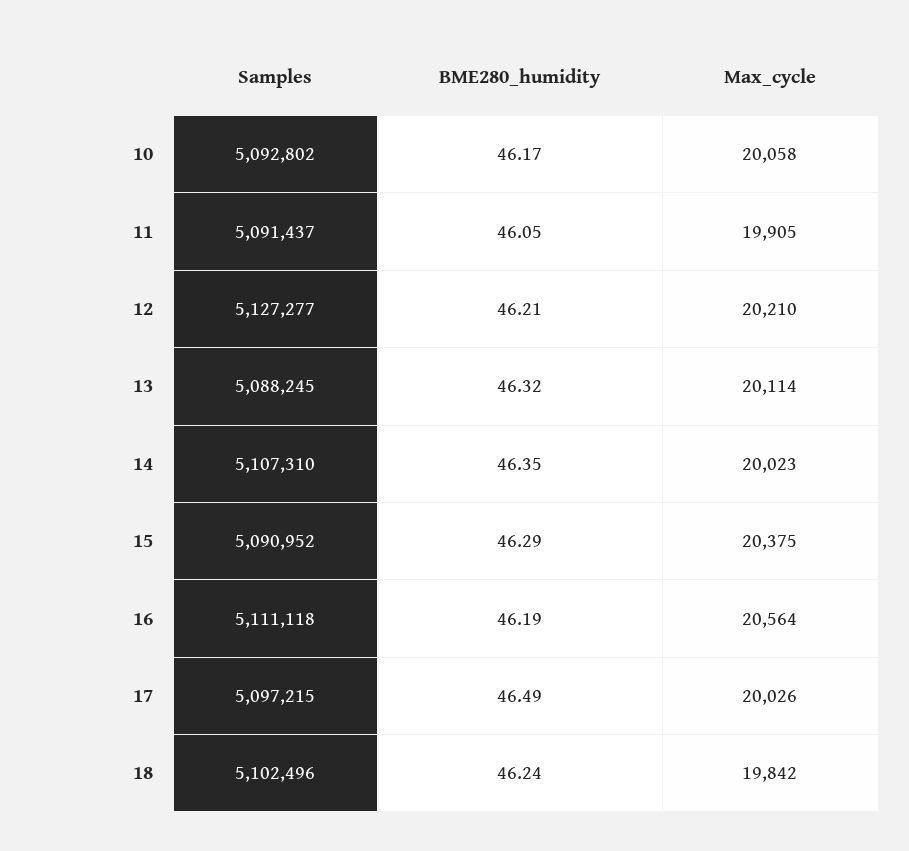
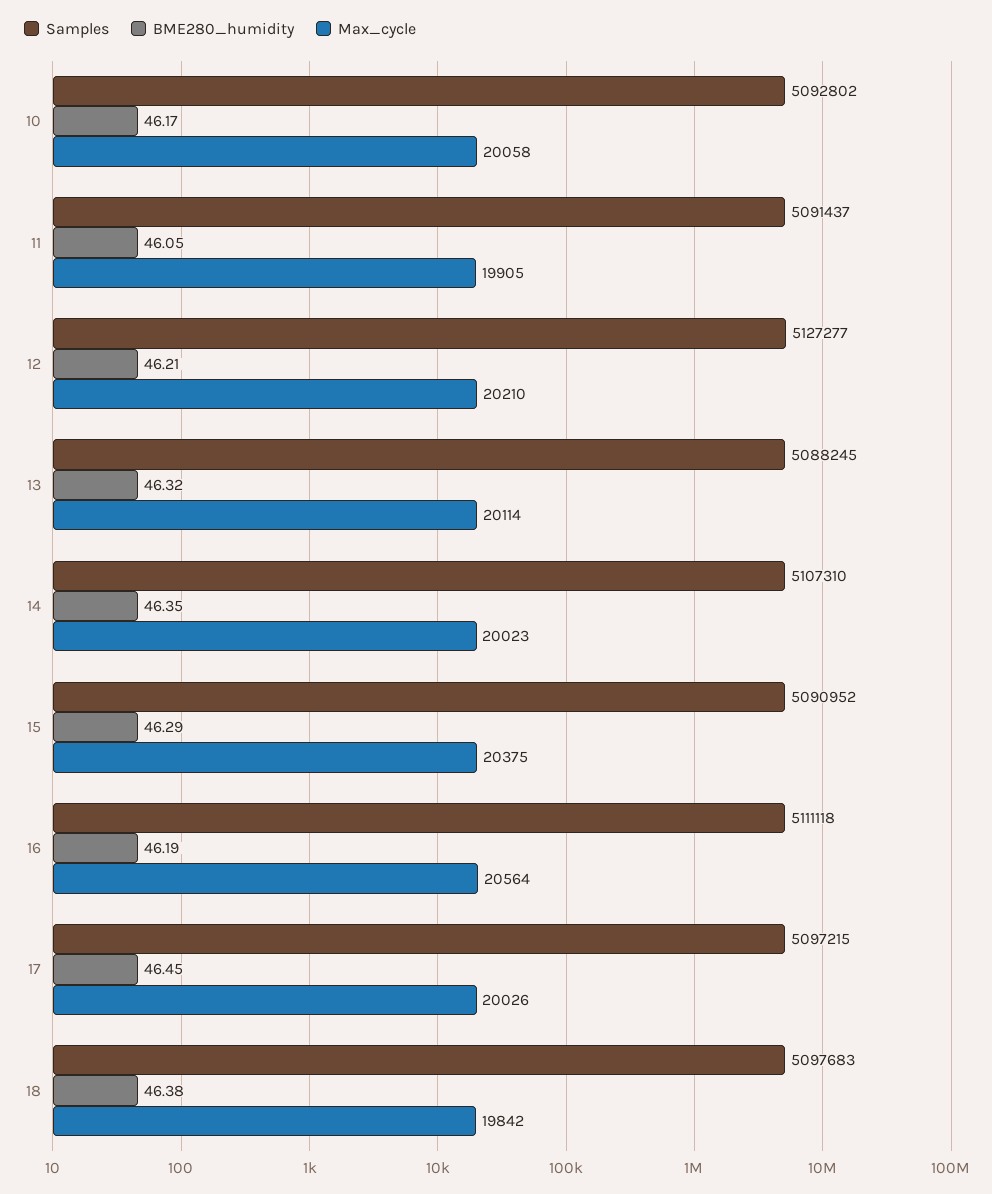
  {
    "Samples": {
      "10": 5092802,
      "11": 5091437,
      "12": 5127277,
      "13": 5088245,
      "14": 5107310,
      "15": 5090952,
      "16": 5111118,
      "17": 5097215,
-     "18": 5102496
+     "18": 5097683
    },
    "BME280_humidity": {
      "10": 46.17,
      "11": 46.05,
      "12": 46.21,
      "13": 46.32,
      "14": 46.35,
      "15": 46.29,
      "16": 46.19,
-     "17": 46.49,
+     "17": 46.45,
-     "18": 46.24
+     "18": 46.38
    },
    "Max_cycle": {
      "10": 20058,
      "11": 19905,
      "12": 20210,
      "13": 20114,
      "14": 20023,
      "15": 20375,
      "16": 20564,
      "17": 20026,
      "18": 19842
    }
  }

